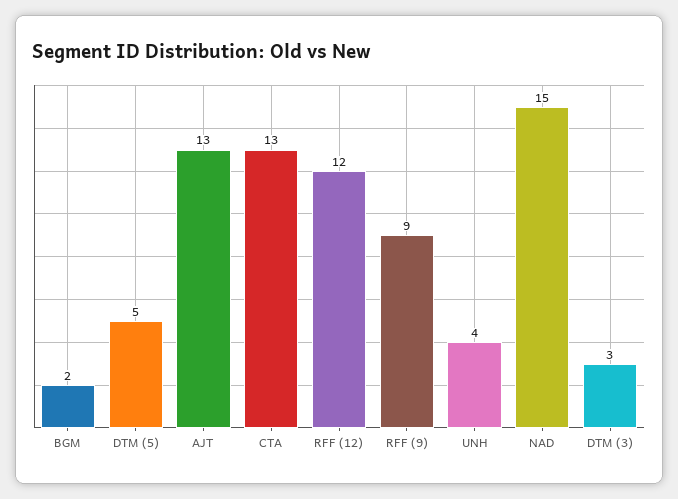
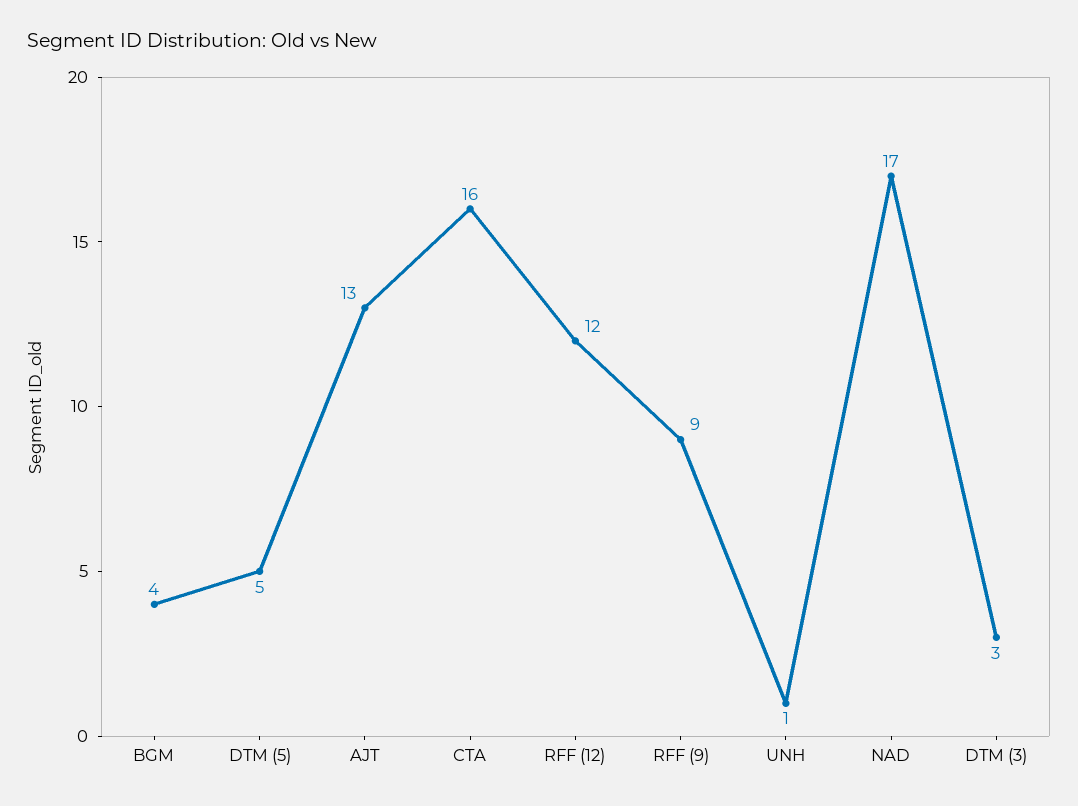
  {
-   "BGM": 2,
+   "BGM": 4,
    "DTM (5)": 5,
    "AJT": 13,
-   "CTA": 13,
+   "CTA": 16,
    "RFF (12)": 12,
    "RFF (9)": 9,
-   "UNH": 4,
+   "UNH": 1,
-   "NAD": 15,
+   "NAD": 17,
    "DTM (3)": 3
  }

